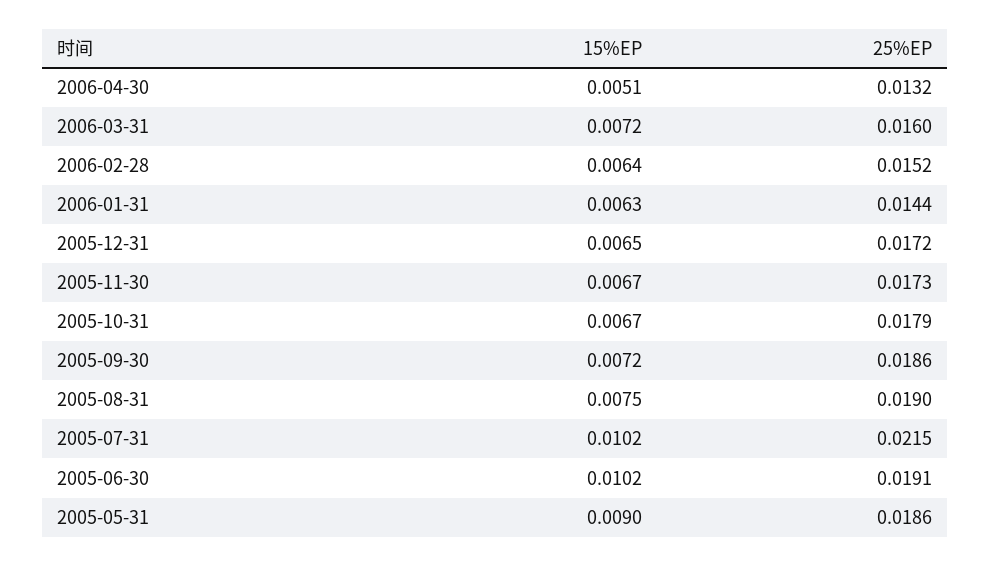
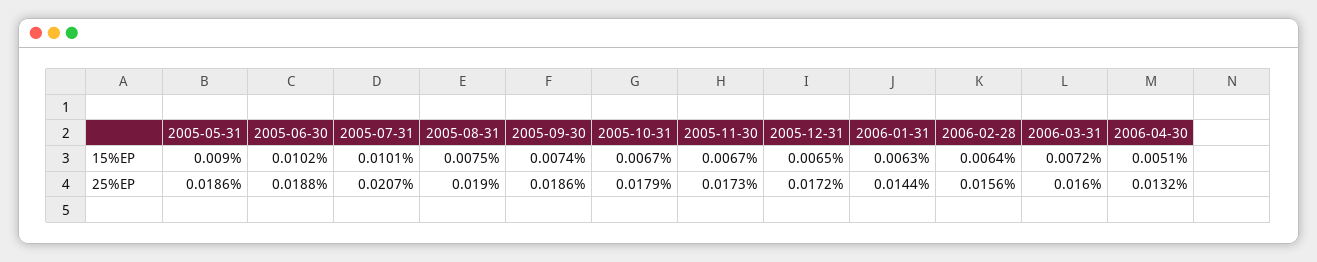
  {
    "15%EP": {
      "2006-04-30": 0.0051,
      "2006-03-31": 0.0072,
      "2006-02-28": 0.0064,
      "2006-01-31": 0.0063,
      "2005-12-31": 0.0065,
      "2005-11-30": 0.0067,
      "2005-10-31": 0.0067,
-     "2005-09-30": 0.0072,
+     "2005-09-30": 0.0074,
      "2005-08-31": 0.0075,
-     "2005-07-31": 0.0102,
+     "2005-07-31": 0.0101,
      "2005-06-30": 0.0102,
      "2005-05-31": 0.009
    },
    "25%EP": {
      "2006-04-30": 0.0132,
      "2006-03-31": 0.016,
-     "2006-02-28": 0.0152,
+     "2006-02-28": 0.0156,
      "2006-01-31": 0.0144,
      "2005-12-31": 0.0172,
      "2005-11-30": 0.0173,
      "2005-10-31": 0.0179,
      "2005-09-30": 0.0186,
      "2005-08-31": 0.019,
-     "2005-07-31": 0.0215,
+     "2005-07-31": 0.0207,
-     "2005-06-30": 0.0191,
+     "2005-06-30": 0.0188,
      "2005-05-31": 0.0186
    }
  }

